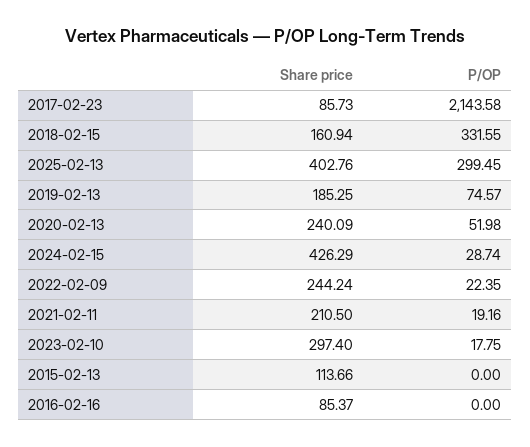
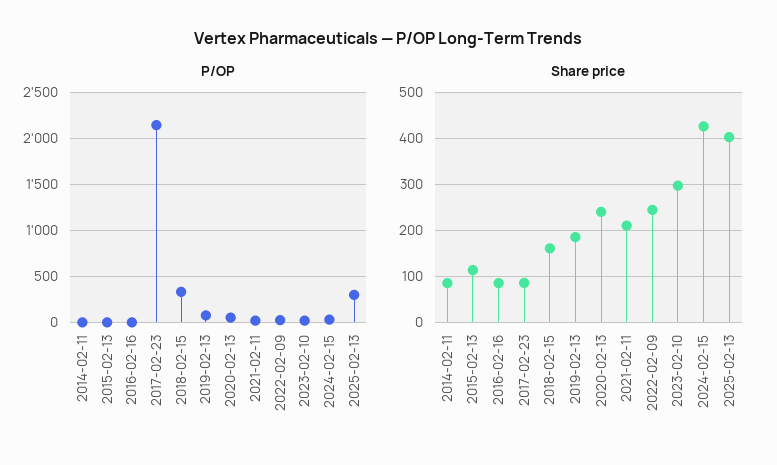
  {
    "Share price": {
      "2017-02-23": 85.73,
      "2018-02-15": 160.94,
      "2025-02-13": 402.76,
      "2019-02-13": 185.25,
      "2020-02-13": 240.09,
      "2024-02-15": 426.29,
      "2022-02-09": 244.24,
      "2021-02-11": 210.5,
      "2023-02-10": 297.4,
      "2015-02-13": 113.66,
-     "2016-02-16": 85.37
+     "2016-02-16": 85.37,
+     "2014-02-11": 80
    },
    "P/OP": {
      "2017-02-23": 2143.58,
      "2018-02-15": 331.55,
      "2025-02-13": 299.45,
      "2019-02-13": 74.57,
      "2020-02-13": 51.98,
      "2024-02-15": 28.74,
      "2022-02-09": 22.35,
      "2021-02-11": 19.16,
      "2023-02-10": 17.75,
      "2015-02-13": 0,
-     "2016-02-16": 0
+     "2016-02-16": 0,
+     "2014-02-11": 0
    }
  }

